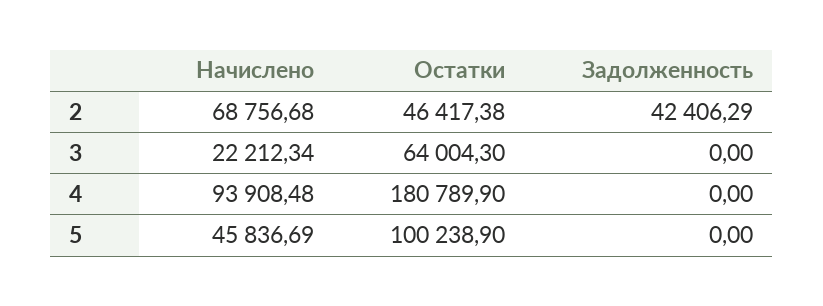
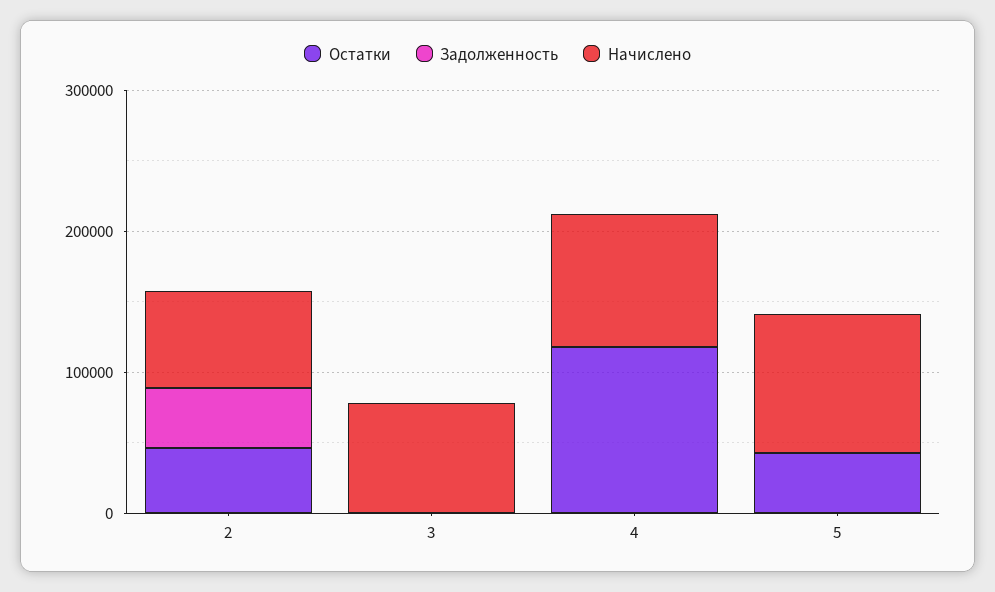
  {
    "Начислено": {
      "2": 68756.68,
-     "3": 22212.34,
+     "3": 80000,
      "4": 93908.48,
-     "5": 45836.69
+     "5": 100000
    },
    "Остатки": {
      "2": 46417.38,
-     "3": 64004.3,
+     "3": 0,
-     "4": 180789.9,
+     "4": 120000,
-     "5": 100238.9
+     "5": 40000
    },
    "Задолженность": {
      "2": 42406.29,
      "3": 0,
      "4": 0,
      "5": 0
    }
  }

